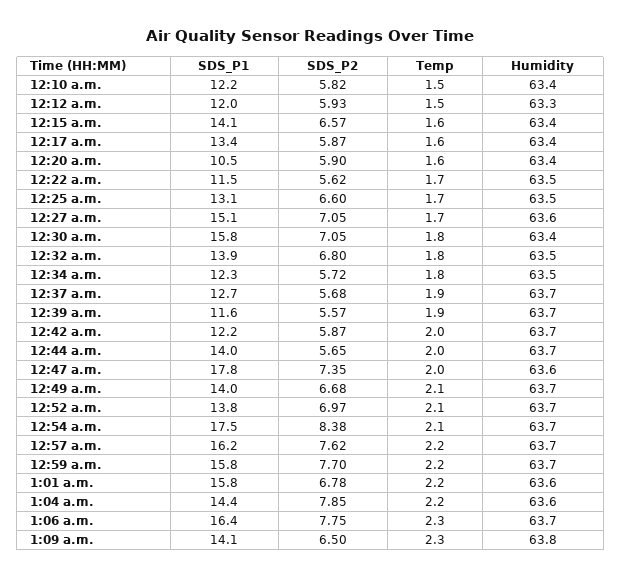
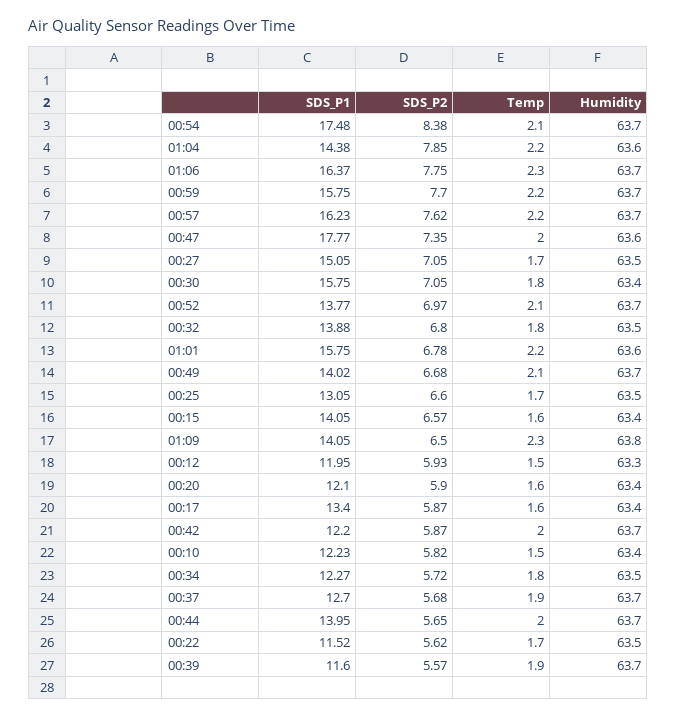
  {
    "SDS_P1": {
      "12:10 a.m.": 12.23,
      "12:12 a.m.": 11.95,
      "12:15 a.m.": 14.05,
      "12:17 a.m.": 13.4,
-     "12:20 a.m.": 10.5,
+     "12:20 a.m.": 12.1,
      "12:22 a.m.": 11.52,
      "12:25 a.m.": 13.05,
      "12:27 a.m.": 15.05,
      "12:30 a.m.": 15.75,
      "12:32 a.m.": 13.88,
      "12:34 a.m.": 12.27,
      "12:37 a.m.": 12.7,
      "12:39 a.m.": 11.6,
      "12:42 a.m.": 12.2,
      "12:44 a.m.": 13.95,
      "12:47 a.m.": 17.77,
      "12:49 a.m.": 14.02,
      "12:52 a.m.": 13.77,
      "12:54 a.m.": 17.48,
      "12:57 a.m.": 16.23,
      "12:59 a.m.": 15.75,
      "1:01 a.m.": 15.75,
      "1:04 a.m.": 14.38,
      "1:06 a.m.": 16.37,
      "1:09 a.m.": 14.05
    },
    "SDS_P2": {
      "12:10 a.m.": 5.82,
      "12:12 a.m.": 5.93,
      "12:15 a.m.": 6.57,
      "12:17 a.m.": 5.87,
      "12:20 a.m.": 5.9,
      "12:22 a.m.": 5.62,
      "12:25 a.m.": 6.6,
      "12:27 a.m.": 7.05,
      "12:30 a.m.": 7.05,
      "12:32 a.m.": 6.8,
      "12:34 a.m.": 5.72,
      "12:37 a.m.": 5.68,
      "12:39 a.m.": 5.57,
      "12:42 a.m.": 5.87,
      "12:44 a.m.": 5.65,
      "12:47 a.m.": 7.35,
      "12:49 a.m.": 6.68,
      "12:52 a.m.": 6.97,
      "12:54 a.m.": 8.38,
      "12:57 a.m.": 7.62,
      "12:59 a.m.": 7.7,
      "1:01 a.m.": 6.78,
      "1:04 a.m.": 7.85,
      "1:06 a.m.": 7.75,
      "1:09 a.m.": 6.5
    },
    "Temp": {
      "12:10 a.m.": 1.5,
      "12:12 a.m.": 1.5,
      "12:15 a.m.": 1.6,
      "12:17 a.m.": 1.6,
      "12:20 a.m.": 1.6,
      "12:22 a.m.": 1.7,
      "12:25 a.m.": 1.7,
      "12:27 a.m.": 1.7,
      "12:30 a.m.": 1.8,
      "12:32 a.m.": 1.8,
      "12:34 a.m.": 1.8,
      "12:37 a.m.": 1.9,
      "12:39 a.m.": 1.9,
      "12:42 a.m.": 2,
      "12:44 a.m.": 2,
      "12:47 a.m.": 2,
      "12:49 a.m.": 2.1,
      "12:52 a.m.": 2.1,
      "12:54 a.m.": 2.1,
      "12:57 a.m.": 2.2,
      "12:59 a.m.": 2.2,
      "1:01 a.m.": 2.2,
      "1:04 a.m.": 2.2,
      "1:06 a.m.": 2.3,
      "1:09 a.m.": 2.3
    },
    "Humidity": {
      "12:10 a.m.": 63.4,
      "12:12 a.m.": 63.3,
      "12:15 a.m.": 63.4,
      "12:17 a.m.": 63.4,
      "12:20 a.m.": 63.4,
      "12:22 a.m.": 63.5,
      "12:25 a.m.": 63.5,
-     "12:27 a.m.": 63.6,
+     "12:27 a.m.": 63.5,
      "12:30 a.m.": 63.4,
      "12:32 a.m.": 63.5,
      "12:34 a.m.": 63.5,
      "12:37 a.m.": 63.7,
      "12:39 a.m.": 63.7,
      "12:42 a.m.": 63.7,
      "12:44 a.m.": 63.7,
      "12:47 a.m.": 63.6,
      "12:49 a.m.": 63.7,
      "12:52 a.m.": 63.7,
      "12:54 a.m.": 63.7,
      "12:57 a.m.": 63.7,
      "12:59 a.m.": 63.7,
      "1:01 a.m.": 63.6,
      "1:04 a.m.": 63.6,
      "1:06 a.m.": 63.7,
      "1:09 a.m.": 63.8
    }
  }

